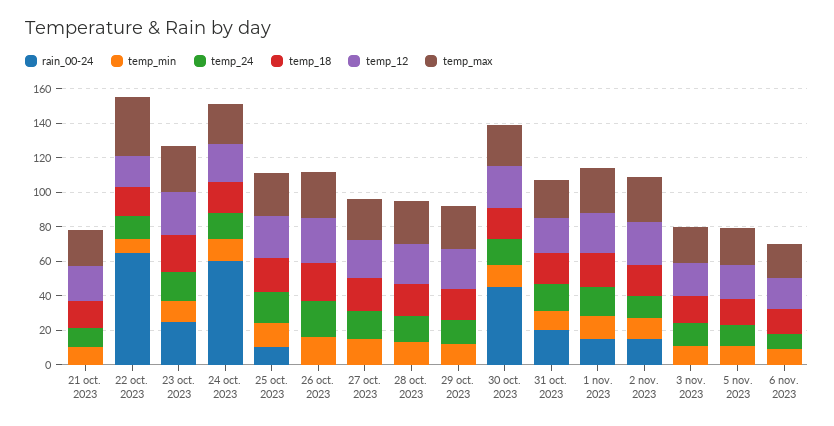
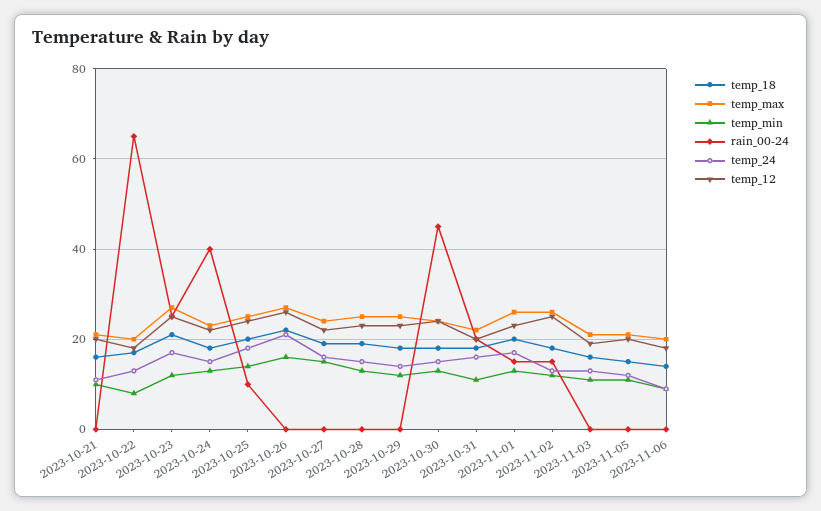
  {
    "rain_00-24": {
      "21 oct. 2023": 0,
      "22 oct. 2023": 65,
      "23 oct. 2023": 25,
-     "24 oct. 2023": 60,
+     "24 oct. 2023": 40,
      "25 oct. 2023": 10,
      "26 oct. 2023": 0,
      "27 oct. 2023": 0,
      "28 oct. 2023": 0,
      "29 oct. 2023": 0,
      "30 oct. 2023": 45,
      "31 oct. 2023": 20,
      "1 nov. 2023": 15,
      "2 nov. 2023": 15,
      "3 nov. 2023": 0,
      "5 nov. 2023": 0,
      "6 nov. 2023": 0
    },
    "temp_min": {
      "21 oct. 2023": 10,
      "22 oct. 2023": 10,
      "23 oct. 2023": 10,
      "24 oct. 2023": 15,
      "25 oct. 2023": 15,
      "26 oct. 2023": 15,
      "27 oct. 2023": 15,
      "28 oct. 2023": 15,
      "29 oct. 2023": 10,
      "30 oct. 2023": 15,
      "31 oct. 2023": 10,
      "1 nov. 2023": 15,
      "2 nov. 2023": 10,
      "3 nov. 2023": 10,
      "5 nov. 2023": 10,
      "6 nov. 2023": 10
    },
    "temp_24": {
      "21 oct. 2023": 10,
      "22 oct. 2023": 15,
      "23 oct. 2023": 15,
      "24 oct. 2023": 15,
      "25 oct. 2023": 20,
      "26 oct. 2023": 20,
      "27 oct. 2023": 15,
      "28 oct. 2023": 15,
      "29 oct. 2023": 15,
      "30 oct. 2023": 15,
      "31 oct. 2023": 15,
      "1 nov. 2023": 15,
      "2 nov. 2023": 15,
      "3 nov. 2023": 15,
      "5 nov. 2023": 10,
      "6 nov. 2023": 10
    },
    "temp_18": {
      "21 oct. 2023": 15,
      "22 oct. 2023": 15,
      "23 oct. 2023": 20,
      "24 oct. 2023": 20,
      "25 oct. 2023": 20,
      "26 oct. 2023": 20,
      "27 oct. 2023": 20,
      "28 oct. 2023": 20,
      "29 oct. 2023": 20,
      "30 oct. 2023": 20,
      "31 oct. 2023": 20,
      "1 nov. 2023": 20,
      "2 nov. 2023": 20,
      "3 nov. 2023": 15,
      "5 nov. 2023": 15,
      "6 nov. 2023": 15
    },
    "temp_12": {
      "21 oct. 2023": 20,
      "22 oct. 2023": 20,
      "23 oct. 2023": 25,
      "24 oct. 2023": 20,
      "25 oct. 2023": 25,
      "26 oct. 2023": 25,
      "27 oct. 2023": 20,
      "28 oct. 2023": 25,
      "29 oct. 2023": 25,
      "30 oct. 2023": 25,
      "31 oct. 2023": 20,
      "1 nov. 2023": 25,
      "2 nov. 2023": 25,
      "3 nov. 2023": 20,
      "5 nov. 2023": 20,
      "6 nov. 2023": 20
    },
    "temp_max": {
      "21 oct. 2023": 20,
-     "22 oct. 2023": 35,
+     "22 oct. 2023": 20,
      "23 oct. 2023": 25,
      "24 oct. 2023": 25,
      "25 oct. 2023": 25,
      "26 oct. 2023": 25,
      "27 oct. 2023": 25,
      "28 oct. 2023": 25,
      "29 oct. 2023": 25,
      "30 oct. 2023": 25,
      "31 oct. 2023": 20,
      "1 nov. 2023": 25,
      "2 nov. 2023": 25,
      "3 nov. 2023": 20,
      "5 nov. 2023": 20,
      "6 nov. 2023": 20
    }
  }

